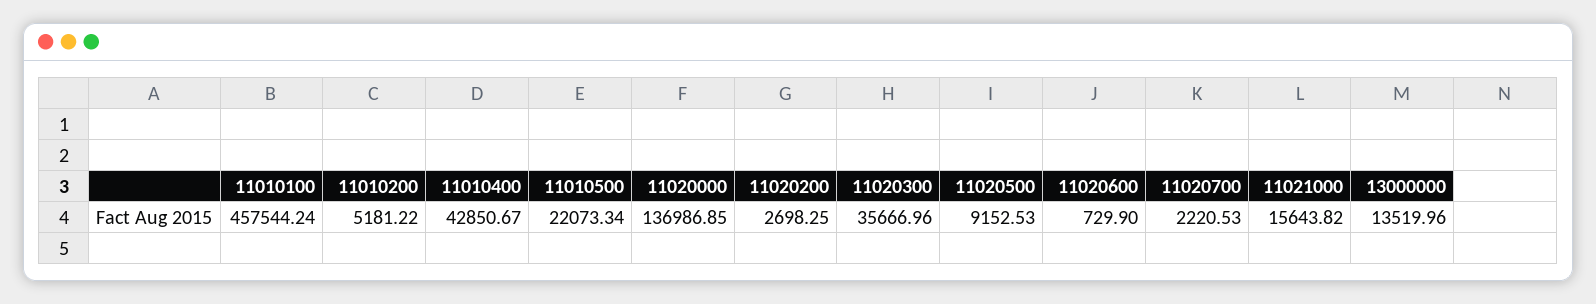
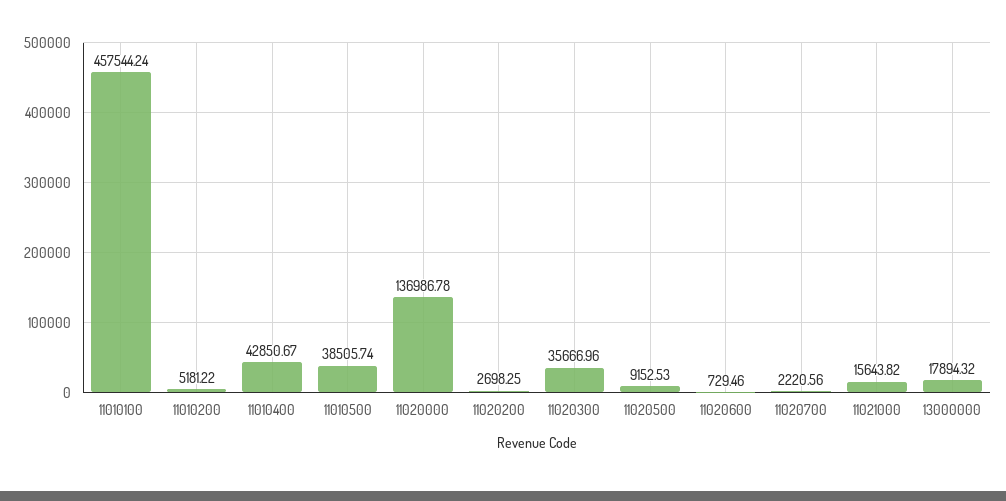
  {
    "11010100": 457544.24,
    "11010200": 5181.22,
    "11010400": 42850.67,
-   "11010500": 22073.34,
+   "11010500": 38505.74,
-   "11020000": 136986.85,
+   "11020000": 136986.78,
    "11020200": 2698.25,
    "11020300": 35666.96,
    "11020500": 9152.53,
-   "11020600": 729.9,
+   "11020600": 729.46,
-   "11020700": 2220.53,
+   "11020700": 2220.56,
    "11021000": 15643.82,
-   "13000000": 13519.96
+   "13000000": 17894.32
  }

